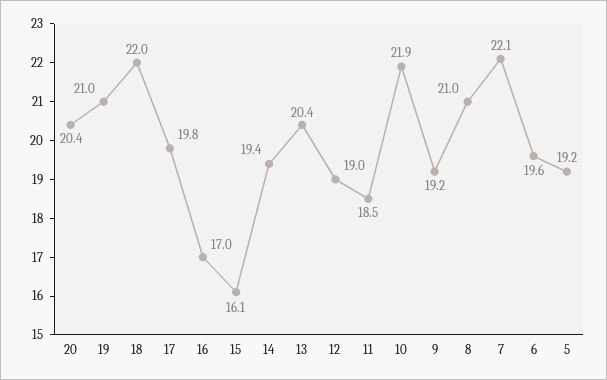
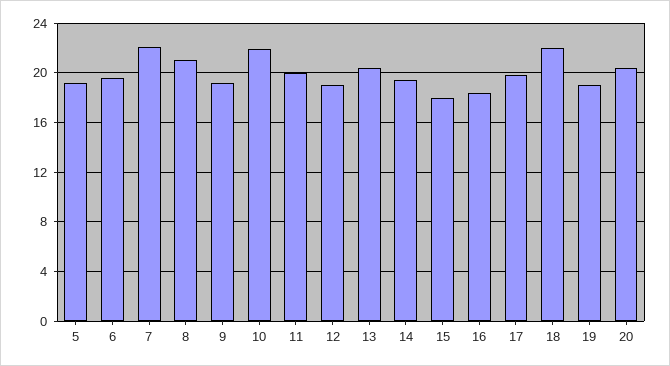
  {
    "20": 20.4,
-   "19": 21,
+   "19": 19,
    "18": 22,
    "17": 19.8,
-   "16": 17,
+   "16": 18.5,
-   "15": 16.1,
+   "15": 18,
    "14": 19.4,
    "13": 20.4,
    "12": 19,
-   "11": 18.5,
+   "11": 20,
    "10": 21.9,
    "9": 19.2,
    "8": 21,
    "7": 22.1,
    "6": 19.6,
    "5": 19.2
  }

